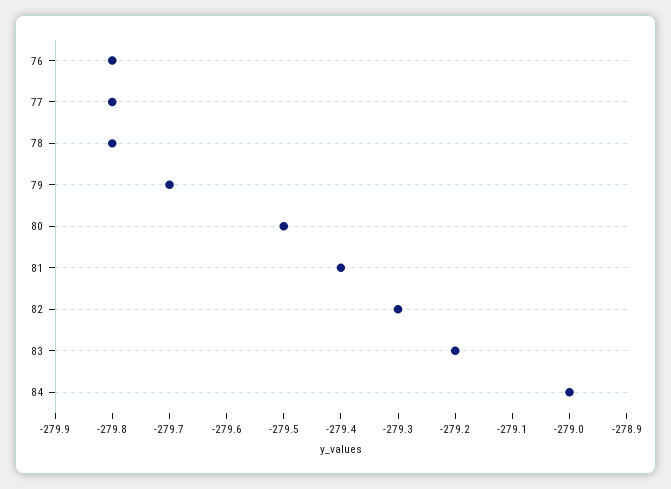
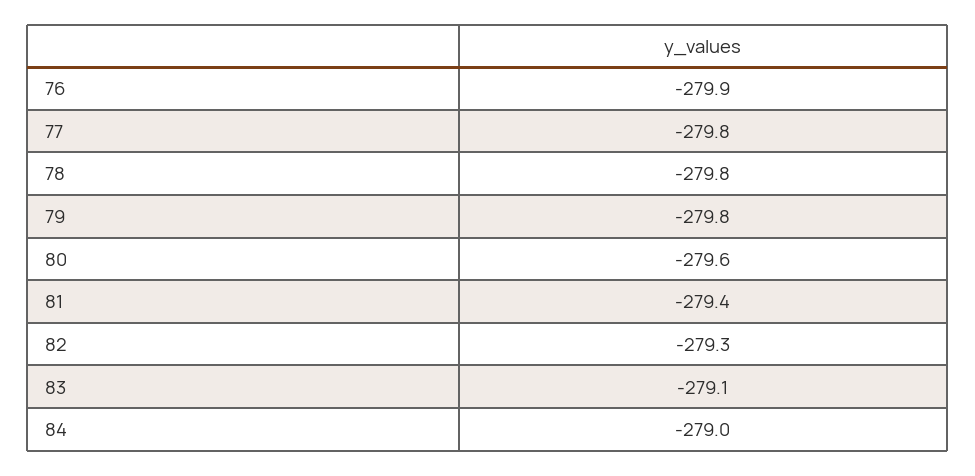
  {
-   "76": -279.8,
+   "76": -279.9,
    "77": -279.8,
    "78": -279.8,
-   "79": -279.7,
+   "79": -279.8,
-   "80": -279.5,
+   "80": -279.6,
    "81": -279.4,
    "82": -279.3,
-   "83": -279.2,
+   "83": -279.1,
    "84": -279
  }

